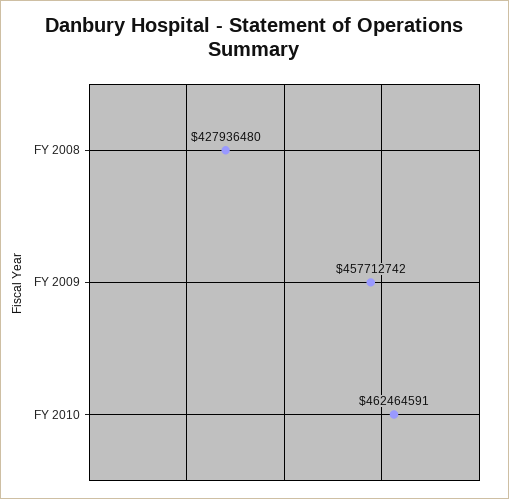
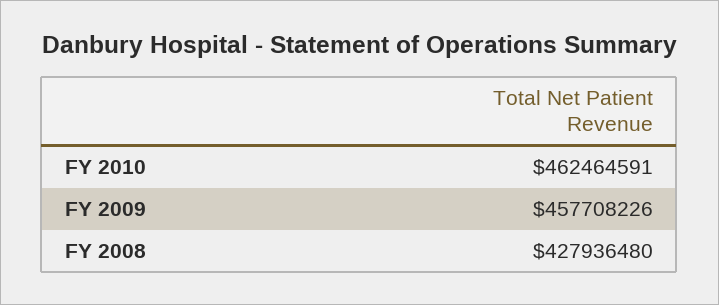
  {
    "FY 2008": 427936480,
-   "FY 2009": 457712742,
+   "FY 2009": 457708226,
    "FY 2010": 462464591
  }

